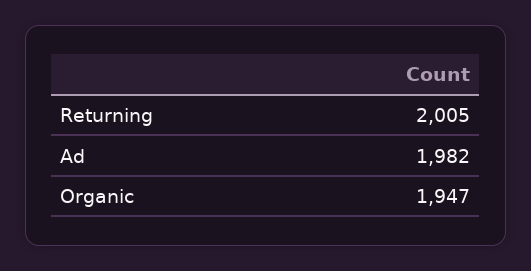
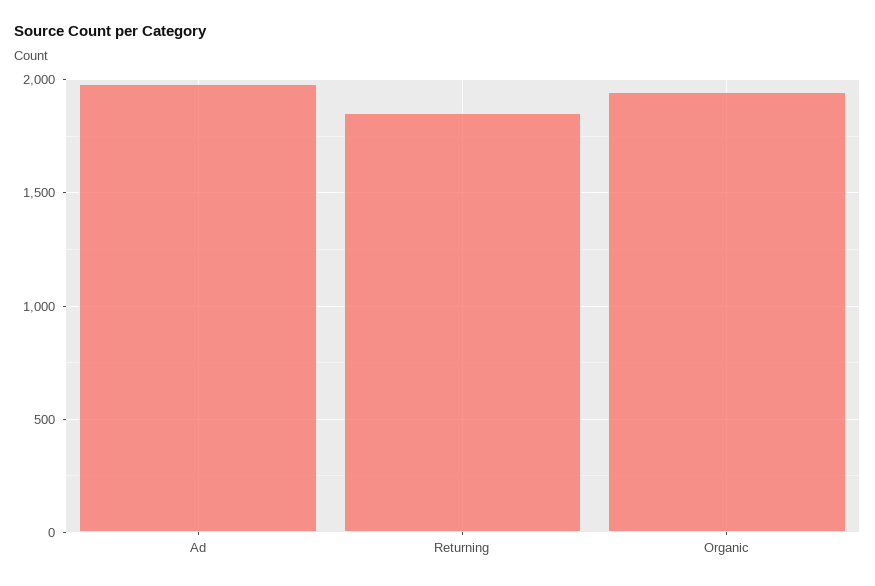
  {
-   "Returning": 2005,
+   "Returning": 1850,
    "Ad": 1982,
    "Organic": 1947
  }

